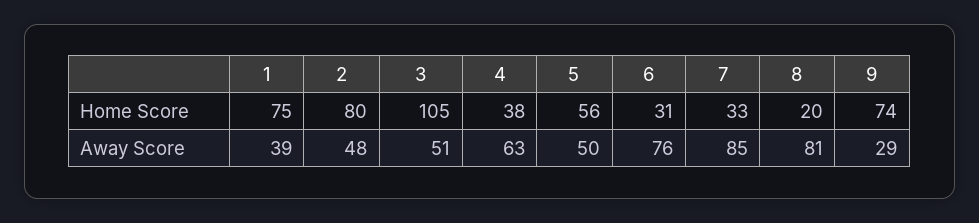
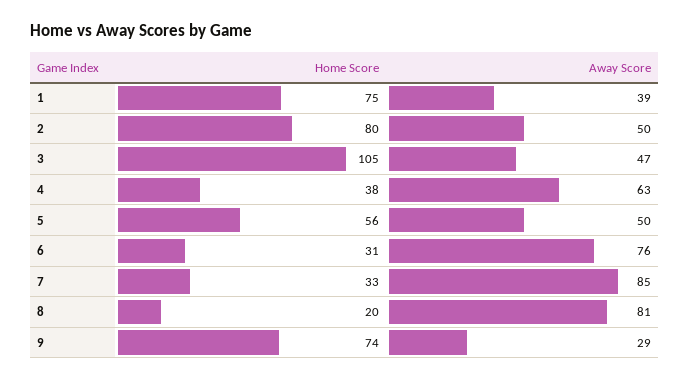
  {
    "1": {
      "Home Score": 75,
      "Away Score": 39
    },
    "2": {
      "Home Score": 80,
-     "Away Score": 48
+     "Away Score": 50
    },
    "3": {
      "Home Score": 105,
-     "Away Score": 51
+     "Away Score": 47
    },
    "4": {
      "Home Score": 38,
      "Away Score": 63
    },
    "5": {
      "Home Score": 56,
      "Away Score": 50
    },
    "6": {
      "Home Score": 31,
      "Away Score": 76
    },
    "7": {
      "Home Score": 33,
      "Away Score": 85
    },
    "8": {
      "Home Score": 20,
      "Away Score": 81
    },
    "9": {
      "Home Score": 74,
      "Away Score": 29
    }
  }

